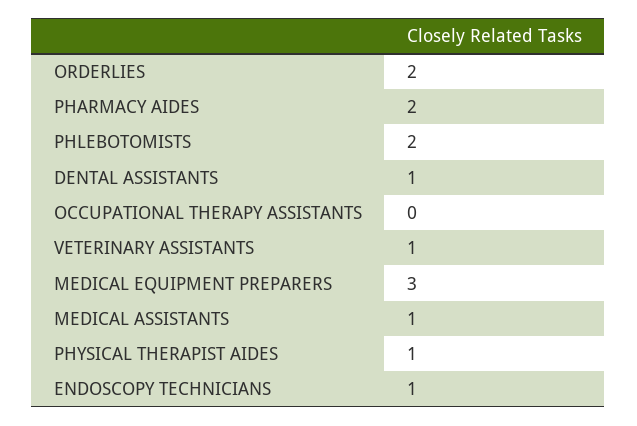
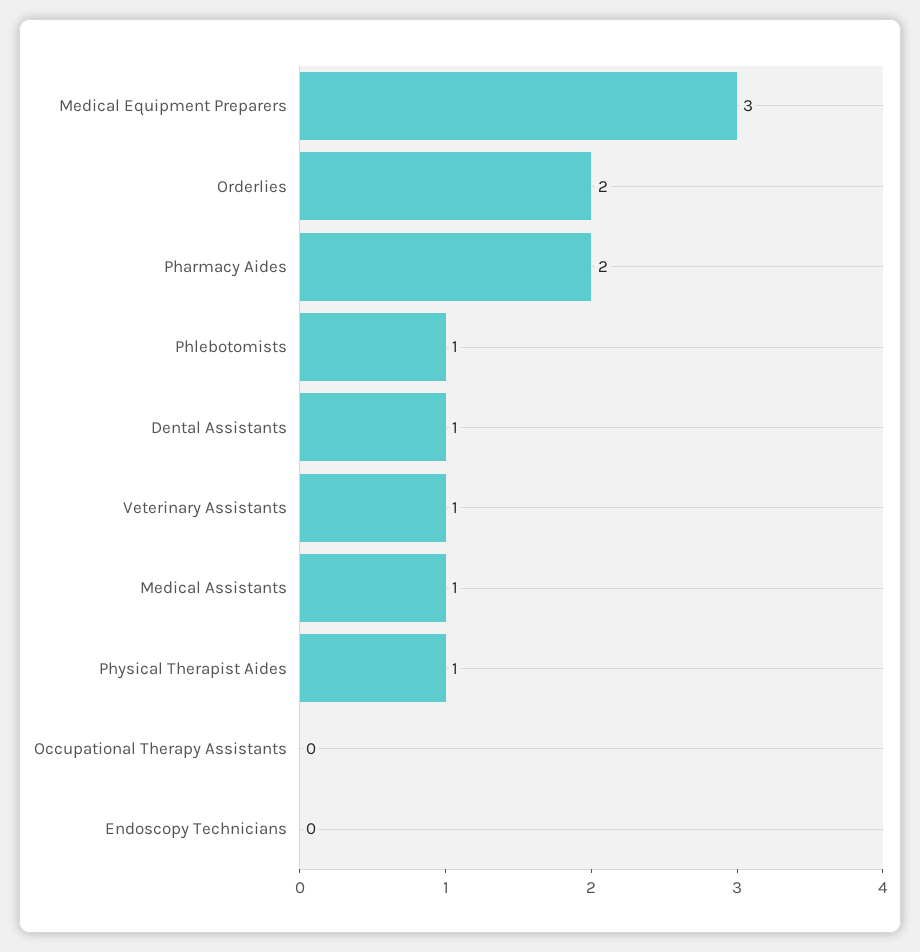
  {
    "ORDERLIES": 2,
    "PHARMACY AIDES": 2,
-   "PHLEBOTOMISTS": 2,
+   "PHLEBOTOMISTS": 1,
    "DENTAL ASSISTANTS": 1,
    "OCCUPATIONAL THERAPY ASSISTANTS": 0,
    "VETERINARY ASSISTANTS": 1,
    "MEDICAL EQUIPMENT PREPARERS": 3,
    "MEDICAL ASSISTANTS": 1,
    "PHYSICAL THERAPIST AIDES": 1,
-   "ENDOSCOPY TECHNICIANS": 1
+   "ENDOSCOPY TECHNICIANS": 0
  }

